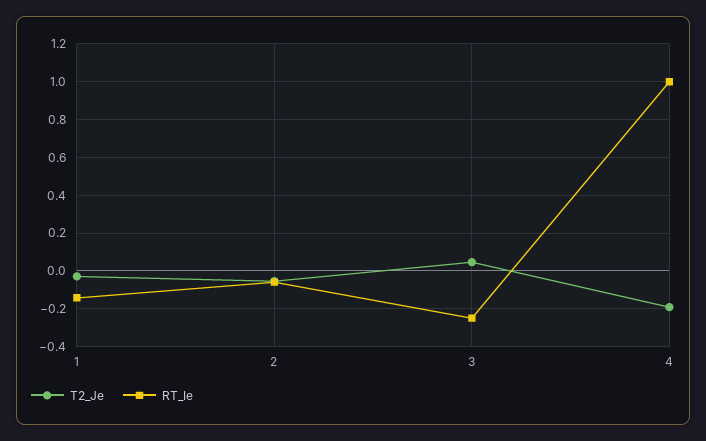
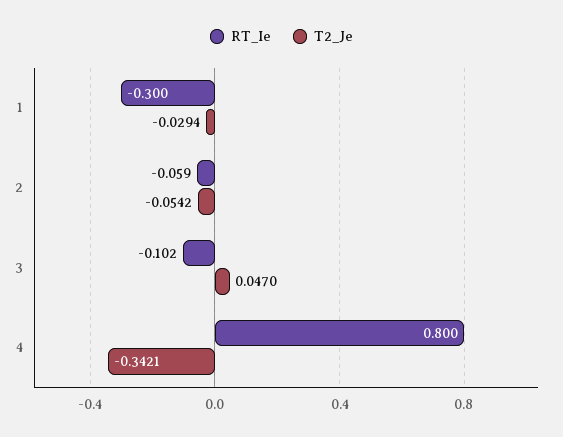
  {
    "T2_Je": {
      "1": -0.0294,
      "2": -0.0542,
      "3": 0.047,
-     "4": -0.2
+     "4": -0.3421
    },
    "RT_Ie": {
-     "1": -0.15,
+     "1": -0.3,
      "2": -0.059,
-     "3": -0.25,
+     "3": -0.102,
-     "4": 1
+     "4": 0.8
    }
  }

